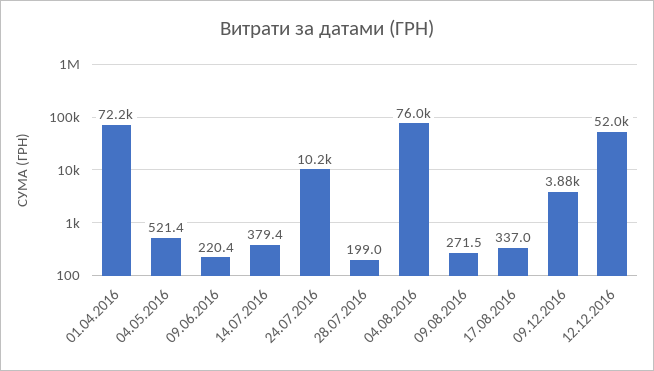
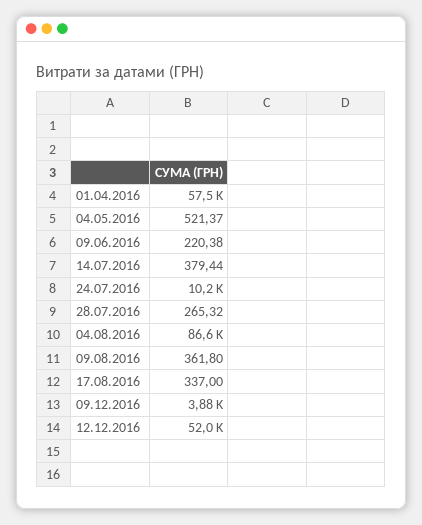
  {
-   "01.04.2016": 72200,
+   "01.04.2016": 57500,
    "04.05.2016": 521.37,
    "09.06.2016": 220.38,
    "14.07.2016": 379.44,
    "24.07.2016": 10200,
-   "28.07.2016": 199,
+   "28.07.2016": 265.32,
-   "04.08.2016": 76000,
+   "04.08.2016": 86600,
-   "09.08.2016": 271.5,
+   "09.08.2016": 361.8,
    "17.08.2016": 337,
    "09.12.2016": 3880,
    "12.12.2016": 52000
  }

